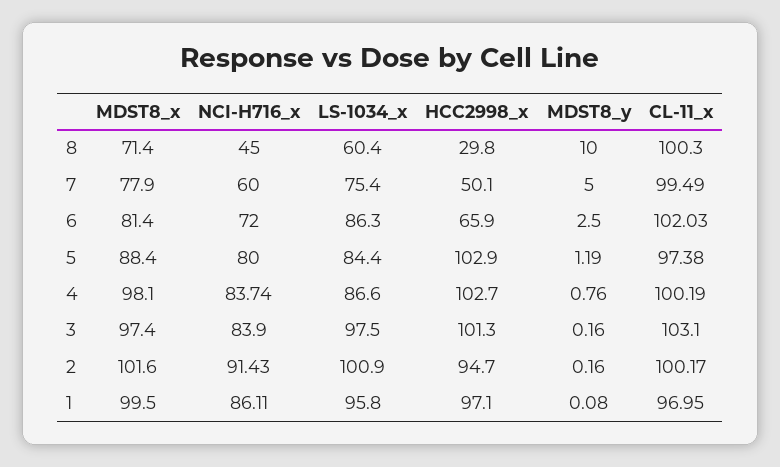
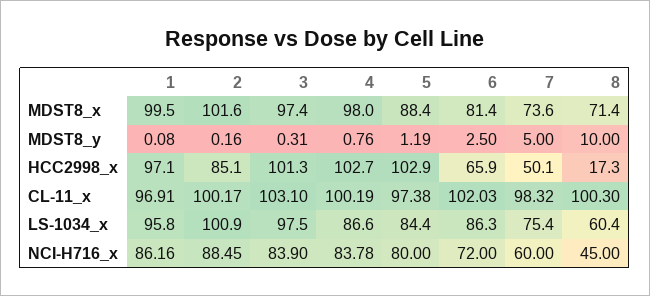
  {
    "MDST8_x": {
      "8": 71.4,
-     "7": 77.9,
+     "7": 73.6,
      "6": 81.4,
      "5": 88.4,
-     "4": 98.1,
+     "4": 98,
      "3": 97.4,
      "2": 101.6,
      "1": 99.5
    },
    "NCI-H716_x": {
      "8": 45,
      "7": 60,
      "6": 72,
      "5": 80,
-     "4": 83.74,
+     "4": 83.78,
      "3": 83.9,
-     "2": 91.43,
+     "2": 88.45,
-     "1": 86.11
+     "1": 86.16
    },
    "LS-1034_x": {
      "8": 60.4,
      "7": 75.4,
      "6": 86.3,
      "5": 84.4,
      "4": 86.6,
      "3": 97.5,
      "2": 100.9,
      "1": 95.8
    },
    "HCC2998_x": {
-     "8": 29.8,
+     "8": 17.3,
      "7": 50.1,
      "6": 65.9,
      "5": 102.9,
      "4": 102.7,
      "3": 101.3,
-     "2": 94.7,
+     "2": 85.1,
      "1": 97.1
    },
    "MDST8_y": {
      "8": 10,
      "7": 5,
      "6": 2.5,
      "5": 1.19,
      "4": 0.76,
-     "3": 0.16,
+     "3": 0.31,
      "2": 0.16,
      "1": 0.08
    },
    "CL-11_x": {
      "8": 100.3,
-     "7": 99.49,
+     "7": 98.32,
      "6": 102.03,
      "5": 97.38,
      "4": 100.19,
      "3": 103.1,
      "2": 100.17,
-     "1": 96.95
+     "1": 96.91
    }
  }

